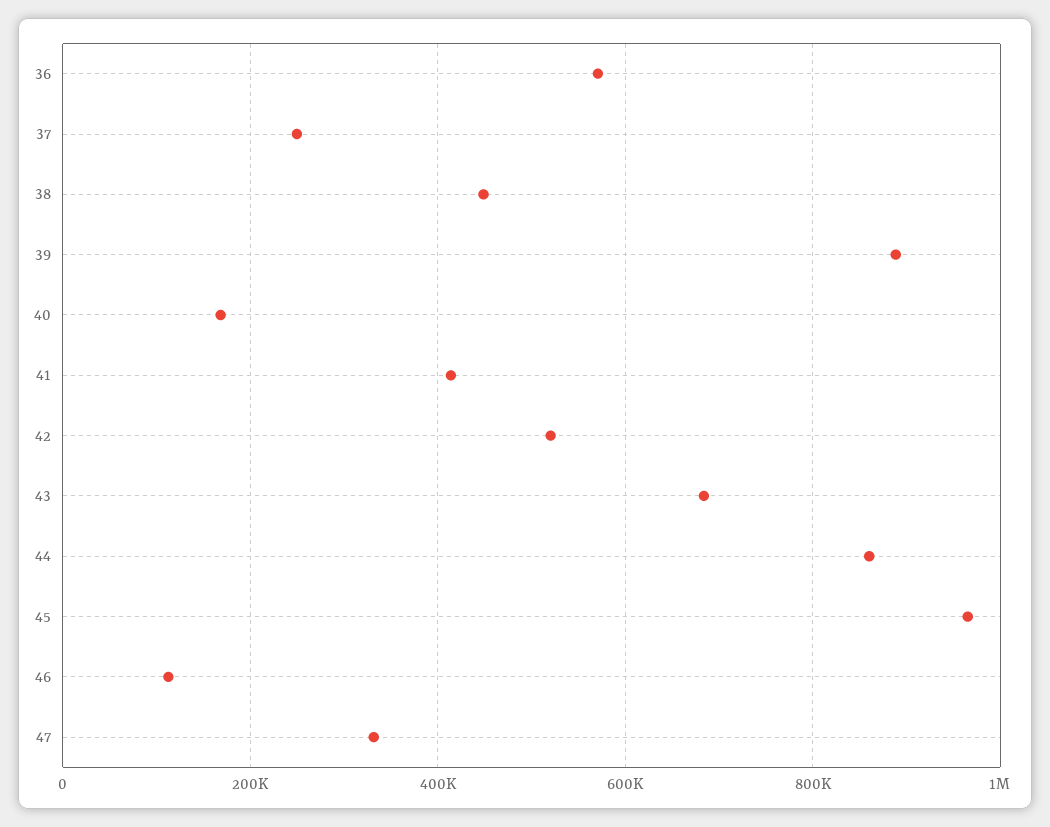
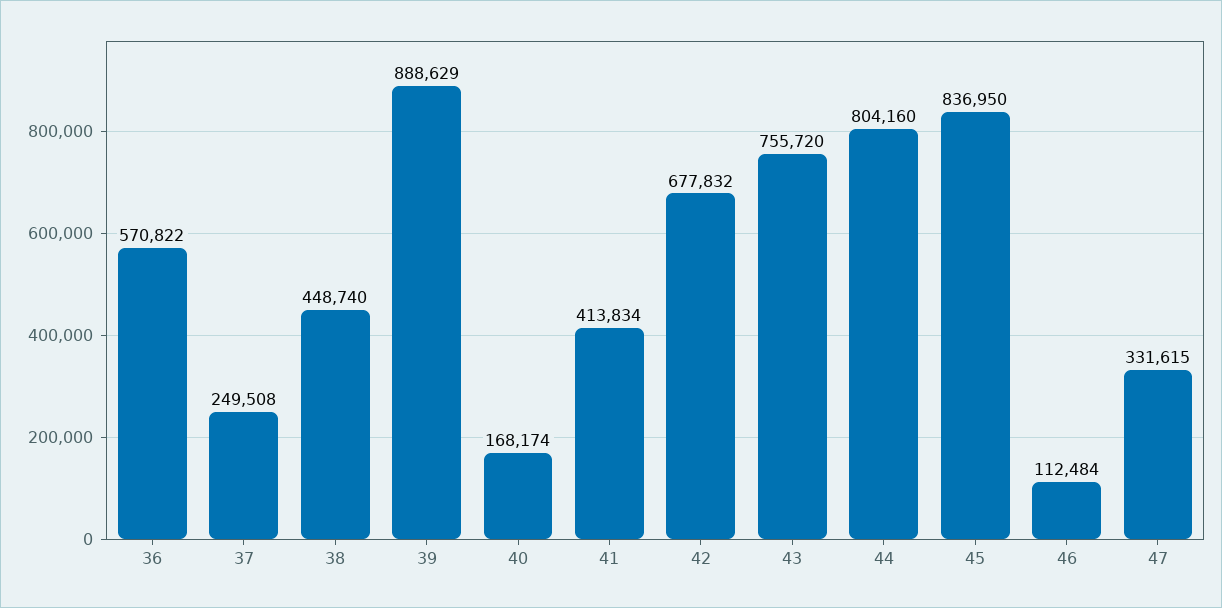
  {
    "36": 570822,
    "37": 249508,
    "38": 448740,
    "39": 888629,
    "40": 168174,
    "41": 413834,
-   "42": 520000,
+   "42": 677832,
-   "43": 680000,
+   "43": 755720,
-   "44": 860000,
+   "44": 804160,
-   "45": 960000,
+   "45": 836950,
    "46": 112484,
    "47": 331615
  }

